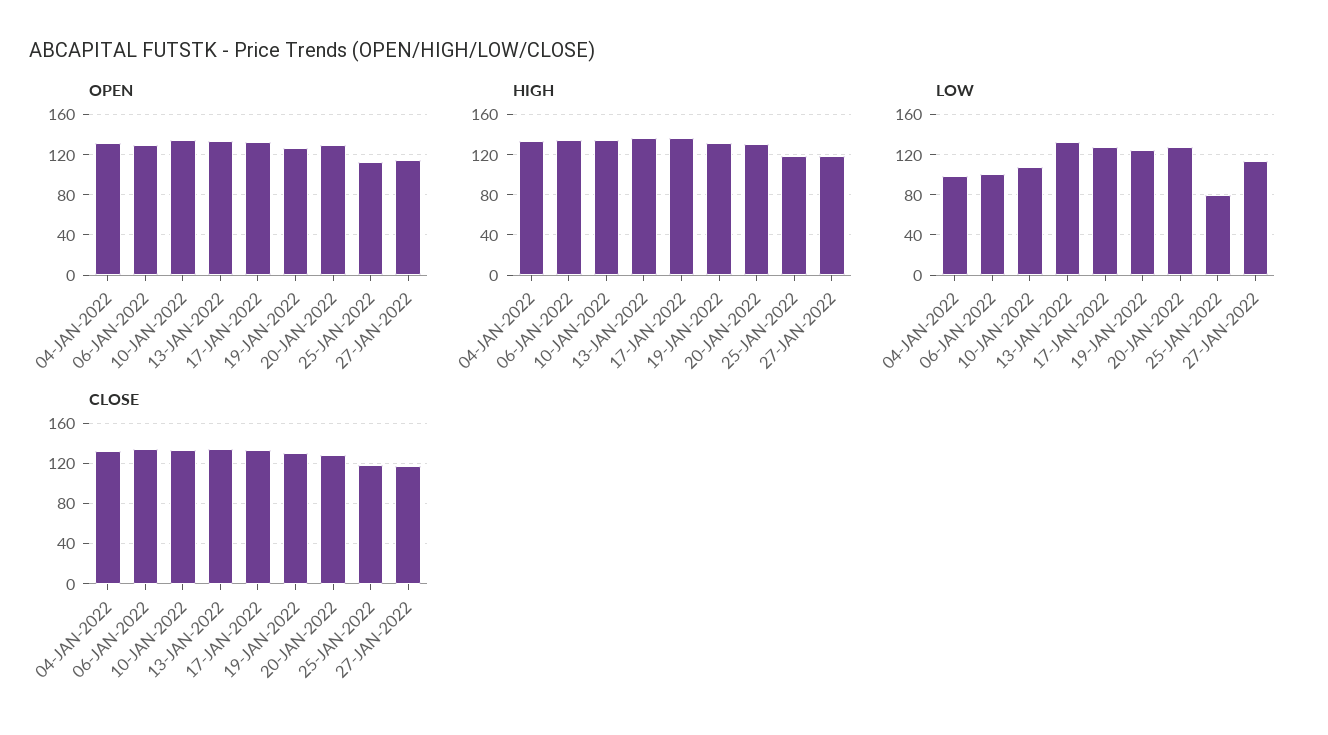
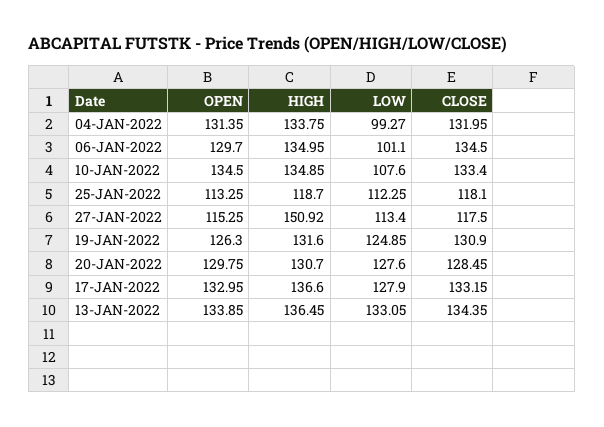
  {
    "OPEN": {
      "04-JAN-2022": 131.35,
      "06-JAN-2022": 129.7,
      "10-JAN-2022": 134.5,
      "13-JAN-2022": 133.85,
      "17-JAN-2022": 132.95,
      "19-JAN-2022": 126.3,
      "20-JAN-2022": 129.75,
      "25-JAN-2022": 113.25,
      "27-JAN-2022": 115.25
    },
    "HIGH": {
      "04-JAN-2022": 133.75,
      "06-JAN-2022": 134.95,
      "10-JAN-2022": 134.85,
      "13-JAN-2022": 136.45,
      "17-JAN-2022": 136.6,
      "19-JAN-2022": 131.6,
      "20-JAN-2022": 130.7,
      "25-JAN-2022": 118.7,
-     "27-JAN-2022": 120
+     "27-JAN-2022": 150.92
    },
    "LOW": {
      "04-JAN-2022": 99.27,
      "06-JAN-2022": 101.1,
      "10-JAN-2022": 107.6,
      "13-JAN-2022": 133.05,
      "17-JAN-2022": 127.9,
      "19-JAN-2022": 124.85,
      "20-JAN-2022": 127.6,
-     "25-JAN-2022": 80,
+     "25-JAN-2022": 112.25,
      "27-JAN-2022": 113.4
    },
    "CLOSE": {
      "04-JAN-2022": 131.95,
      "06-JAN-2022": 134.5,
      "10-JAN-2022": 133.4,
      "13-JAN-2022": 134.35,
      "17-JAN-2022": 133.15,
      "19-JAN-2022": 130.9,
      "20-JAN-2022": 128.45,
      "25-JAN-2022": 118.1,
      "27-JAN-2022": 117.5
    }
  }

